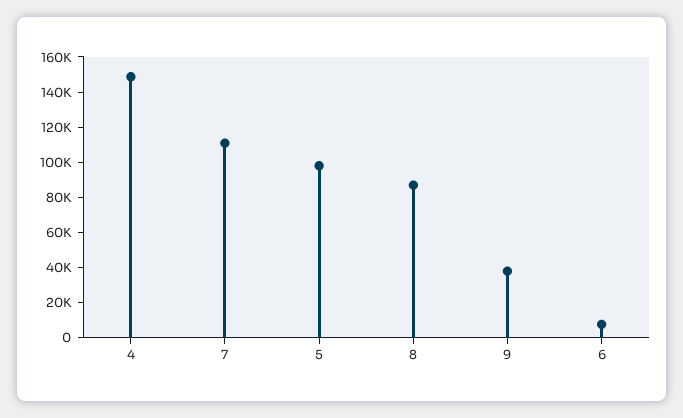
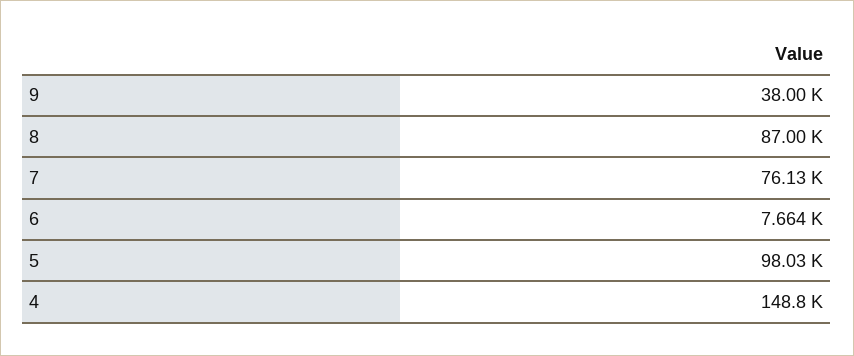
  {
    "4": 148800,
-   "7": 110000,
+   "7": 76130,
    "5": 98030,
    "8": 87000,
    "9": 38000,
    "6": 7664
  }

